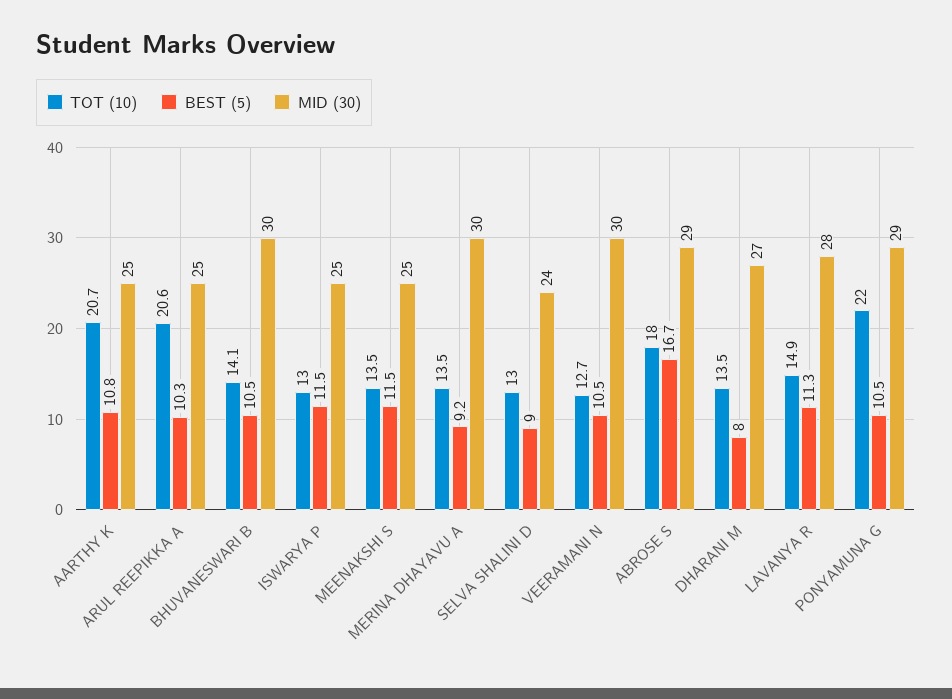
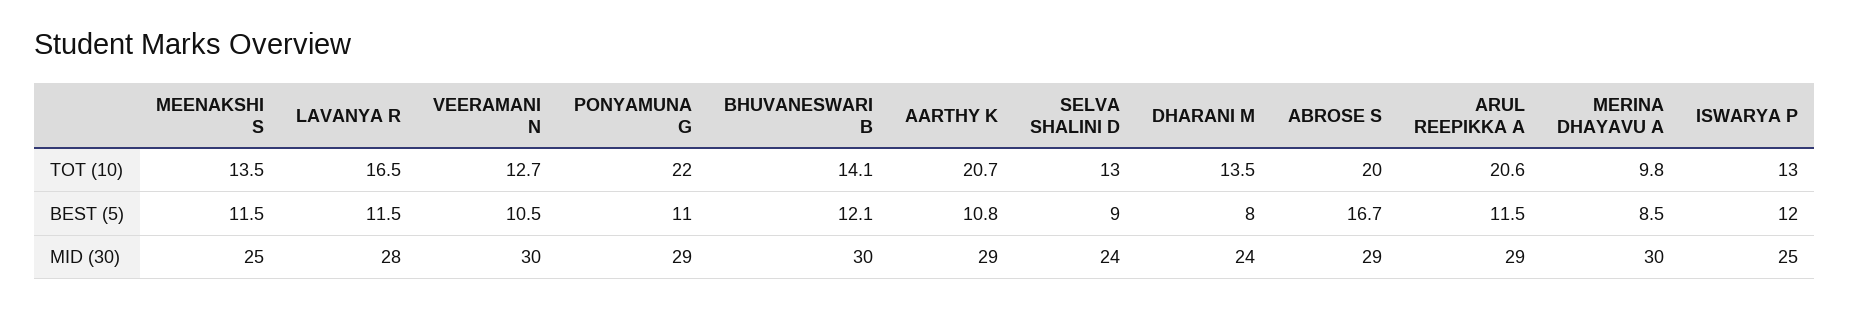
  {
    "TOT (10)": {
      "AARTHY K": 20.7,
      "ARUL REEPIKKA A": 20.6,
      "BHUVANESWARI B": 14.1,
      "ISWARYA P": 13,
      "MEENAKSHI S": 13.5,
-     "MERINA DHAYAVU A": 13.5,
+     "MERINA DHAYAVU A": 9.8,
      "SELVA SHALINI D": 13,
      "VEERAMANI N": 12.7,
-     "ABROSE S": 18,
+     "ABROSE S": 20,
      "DHARANI M": 13.5,
-     "LAVANYA R": 14.9,
+     "LAVANYA R": 16.5,
      "PONYAMUNA G": 22
    },
    "BEST (5)": {
      "AARTHY K": 10.8,
-     "ARUL REEPIKKA A": 10.3,
+     "ARUL REEPIKKA A": 11.5,
-     "BHUVANESWARI B": 10.5,
+     "BHUVANESWARI B": 12.1,
-     "ISWARYA P": 11.5,
+     "ISWARYA P": 12,
      "MEENAKSHI S": 11.5,
-     "MERINA DHAYAVU A": 9.2,
+     "MERINA DHAYAVU A": 8.5,
      "SELVA SHALINI D": 9,
      "VEERAMANI N": 10.5,
      "ABROSE S": 16.7,
      "DHARANI M": 8,
-     "LAVANYA R": 11.3,
+     "LAVANYA R": 11.5,
-     "PONYAMUNA G": 10.5
+     "PONYAMUNA G": 11
    },
    "MID (30)": {
-     "AARTHY K": 25,
+     "AARTHY K": 29,
-     "ARUL REEPIKKA A": 25,
+     "ARUL REEPIKKA A": 29,
      "BHUVANESWARI B": 30,
      "ISWARYA P": 25,
      "MEENAKSHI S": 25,
      "MERINA DHAYAVU A": 30,
      "SELVA SHALINI D": 24,
      "VEERAMANI N": 30,
      "ABROSE S": 29,
-     "DHARANI M": 27,
+     "DHARANI M": 24,
      "LAVANYA R": 28,
      "PONYAMUNA G": 29
    }
  }

